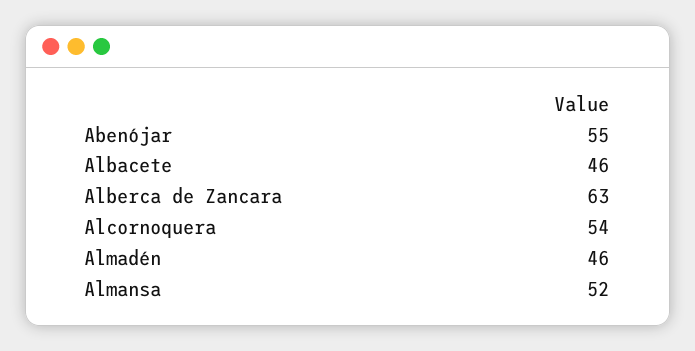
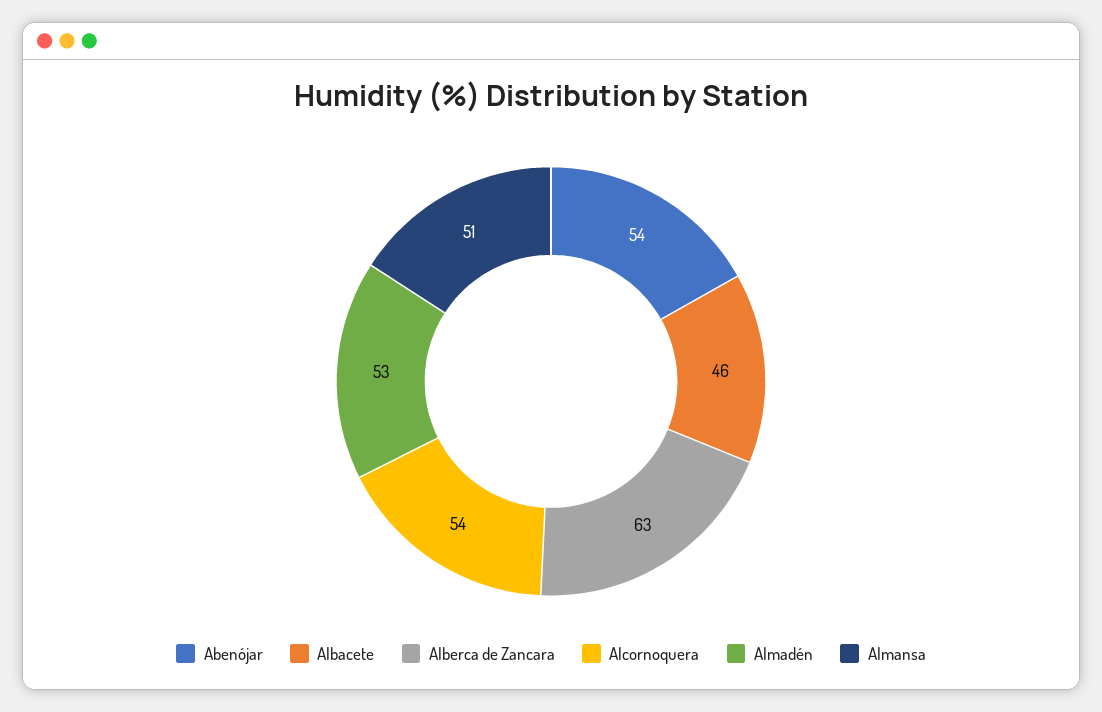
  {
-   "Abenójar": 55,
+   "Abenójar": 54,
    "Albacete": 46,
    "Alberca de Zancara": 63,
    "Alcornoquera": 54,
-   "Almadén": 46,
+   "Almadén": 53,
-   "Almansa": 52
+   "Almansa": 51
  }

